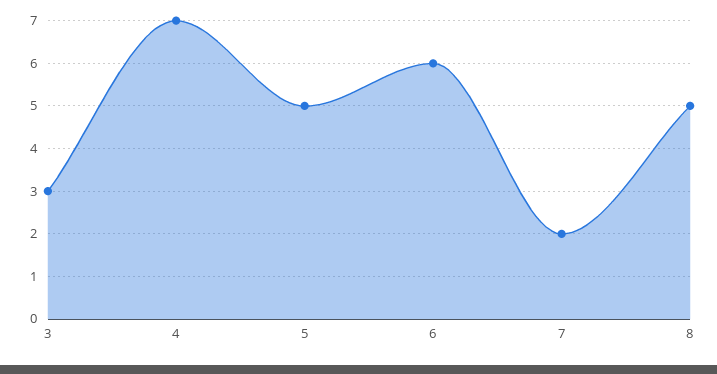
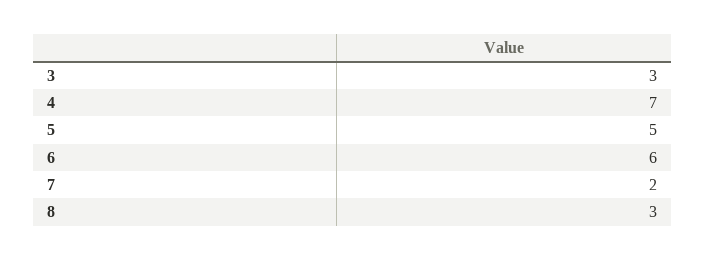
  {
    "3": 3,
    "4": 7,
    "5": 5,
    "6": 6,
    "7": 2,
-   "8": 5
+   "8": 3
  }

